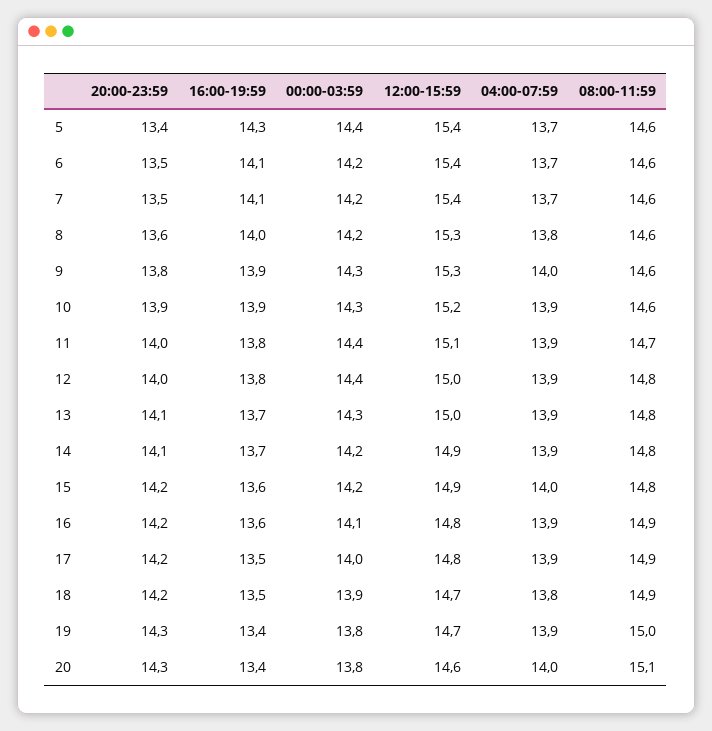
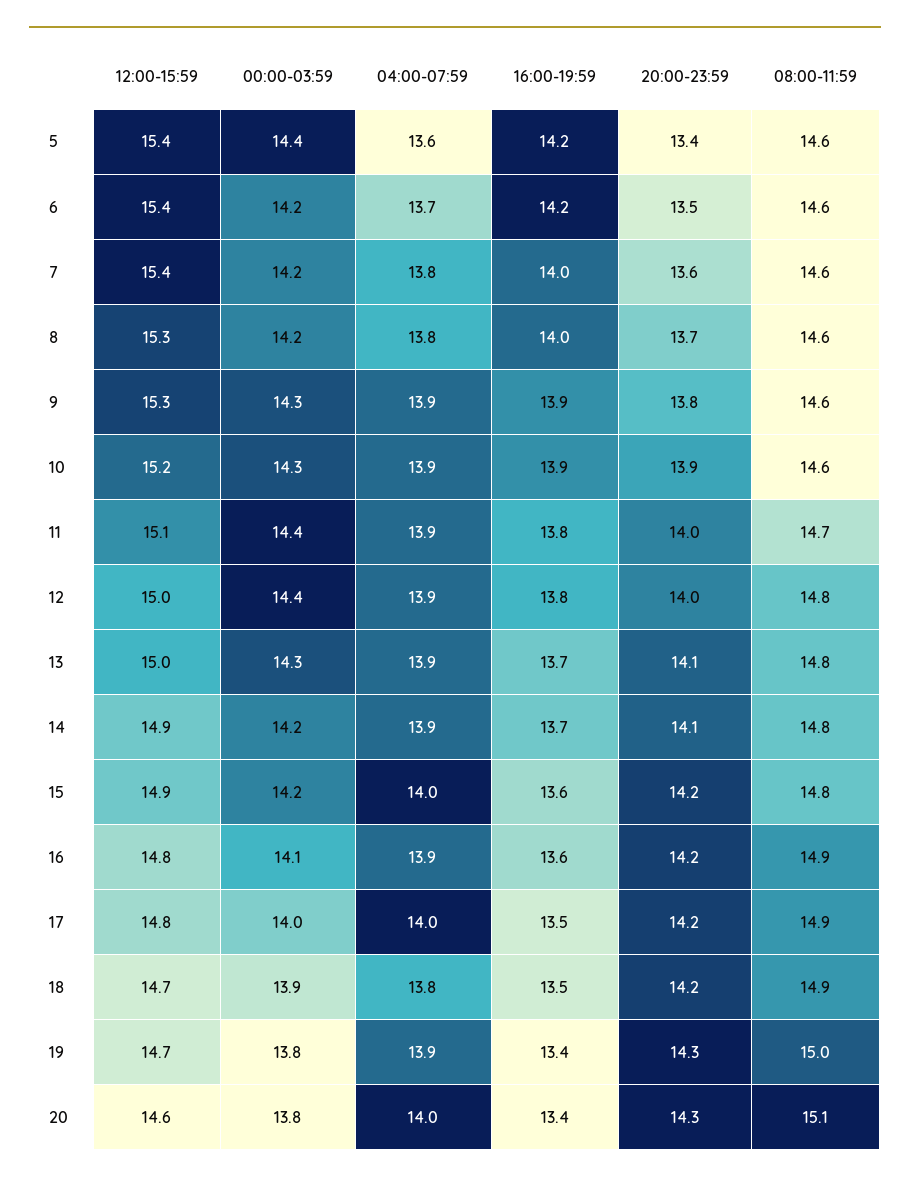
  {
    "20:00-23:59": {
      "5": 13.4,
      "6": 13.5,
-     "7": 13.5,
+     "7": 13.6,
-     "8": 13.6,
+     "8": 13.7,
      "9": 13.8,
      "10": 13.9,
      "11": 14,
      "12": 14,
      "13": 14.1,
      "14": 14.1,
      "15": 14.2,
      "16": 14.2,
      "17": 14.2,
      "18": 14.2,
      "19": 14.3,
      "20": 14.3
    },
    "16:00-19:59": {
-     "5": 14.3,
+     "5": 14.2,
-     "6": 14.1,
+     "6": 14.2,
-     "7": 14.1,
+     "7": 14,
      "8": 14,
      "9": 13.9,
      "10": 13.9,
      "11": 13.8,
      "12": 13.8,
      "13": 13.7,
      "14": 13.7,
      "15": 13.6,
      "16": 13.6,
      "17": 13.5,
      "18": 13.5,
      "19": 13.4,
      "20": 13.4
    },
    "00:00-03:59": {
      "5": 14.4,
      "6": 14.2,
      "7": 14.2,
      "8": 14.2,
      "9": 14.3,
      "10": 14.3,
      "11": 14.4,
      "12": 14.4,
      "13": 14.3,
      "14": 14.2,
      "15": 14.2,
      "16": 14.1,
      "17": 14,
      "18": 13.9,
      "19": 13.8,
      "20": 13.8
    },
    "12:00-15:59": {
      "5": 15.4,
      "6": 15.4,
      "7": 15.4,
      "8": 15.3,
      "9": 15.3,
      "10": 15.2,
      "11": 15.1,
      "12": 15,
      "13": 15,
      "14": 14.9,
      "15": 14.9,
      "16": 14.8,
      "17": 14.8,
      "18": 14.7,
      "19": 14.7,
      "20": 14.6
    },
    "04:00-07:59": {
-     "5": 13.7,
+     "5": 13.6,
      "6": 13.7,
-     "7": 13.7,
+     "7": 13.8,
      "8": 13.8,
-     "9": 14,
+     "9": 13.9,
      "10": 13.9,
      "11": 13.9,
      "12": 13.9,
      "13": 13.9,
      "14": 13.9,
      "15": 14,
      "16": 13.9,
-     "17": 13.9,
+     "17": 14,
      "18": 13.8,
      "19": 13.9,
      "20": 14
    },
    "08:00-11:59": {
      "5": 14.6,
      "6": 14.6,
      "7": 14.6,
      "8": 14.6,
      "9": 14.6,
      "10": 14.6,
      "11": 14.7,
      "12": 14.8,
      "13": 14.8,
      "14": 14.8,
      "15": 14.8,
      "16": 14.9,
      "17": 14.9,
      "18": 14.9,
      "19": 15,
      "20": 15.1
    }
  }

